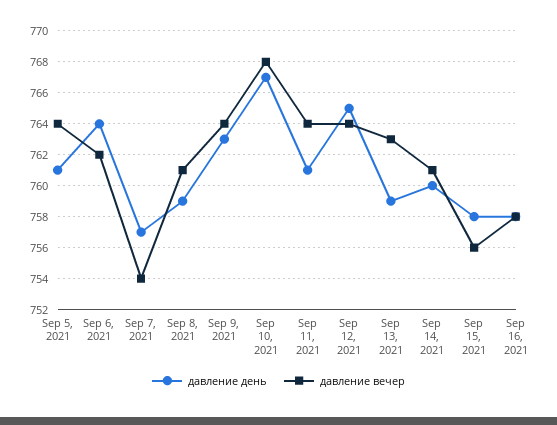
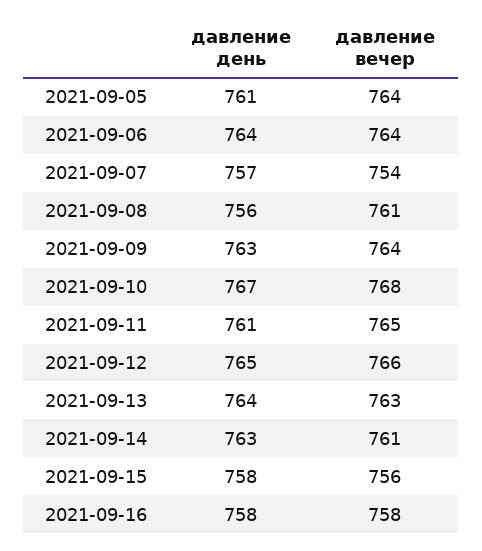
  {
    "давление день": {
      "Sep 5, 2021": 761,
      "Sep 6, 2021": 764,
      "Sep 7, 2021": 757,
-     "Sep 8, 2021": 759,
+     "Sep 8, 2021": 756,
      "Sep 9, 2021": 763,
      "Sep 10, 2021": 767,
      "Sep 11, 2021": 761,
      "Sep 12, 2021": 765,
-     "Sep 13, 2021": 759,
+     "Sep 13, 2021": 764,
-     "Sep 14, 2021": 760,
+     "Sep 14, 2021": 763,
      "Sep 15, 2021": 758,
      "Sep 16, 2021": 758
    },
    "давление вечер": {
      "Sep 5, 2021": 764,
-     "Sep 6, 2021": 762,
+     "Sep 6, 2021": 764,
      "Sep 7, 2021": 754,
      "Sep 8, 2021": 761,
      "Sep 9, 2021": 764,
      "Sep 10, 2021": 768,
-     "Sep 11, 2021": 764,
+     "Sep 11, 2021": 765,
-     "Sep 12, 2021": 764,
+     "Sep 12, 2021": 766,
      "Sep 13, 2021": 763,
      "Sep 14, 2021": 761,
      "Sep 15, 2021": 756,
      "Sep 16, 2021": 758
    }
  }

